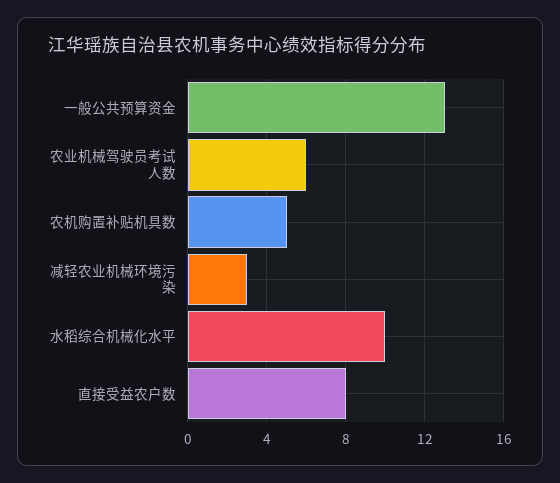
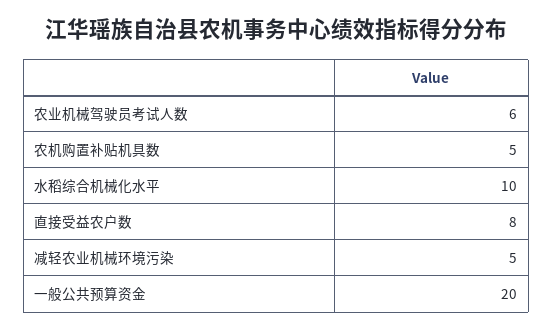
  {
-   "一般公共预算资金": 13,
+   "一般公共预算资金": 20,
    "农业机械驾驶员考试人数": 6,
    "农机购置补贴机具数": 5,
-   "减轻农业机械环境污染": 3,
+   "减轻农业机械环境污染": 5,
    "水稻综合机械化水平": 10,
    "直接受益农户数": 8
  }

